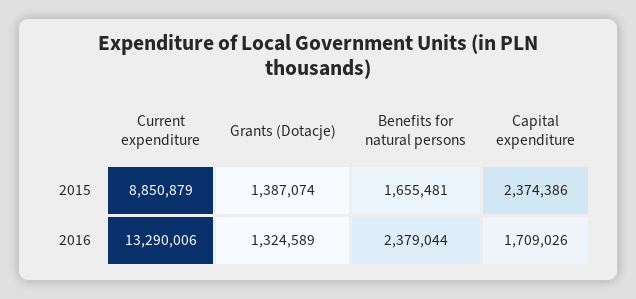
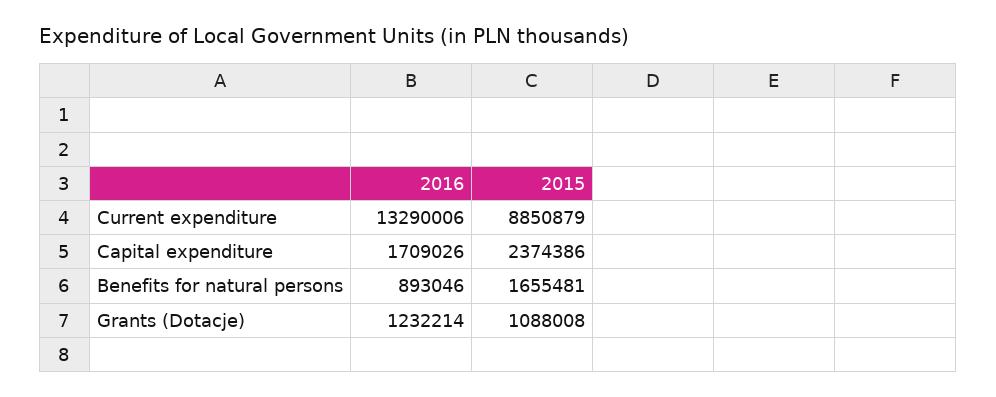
  {
    "Current expenditure": {
      "2015": 8850879,
      "2016": 13290006
    },
    "Grants (Dotacje)": {
-     "2015": 1387074,
+     "2015": 1088008,
-     "2016": 1324589
+     "2016": 1232214
    },
    "Benefits for natural persons": {
      "2015": 1655481,
-     "2016": 2379044
+     "2016": 893046
    },
    "Capital expenditure": {
      "2015": 2374386,
      "2016": 1709026
    }
  }

